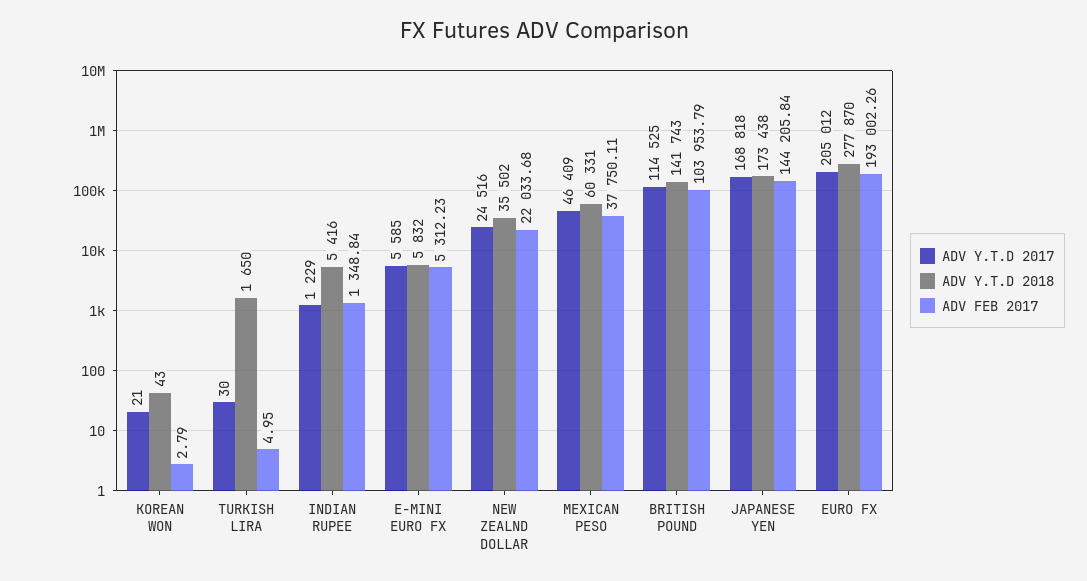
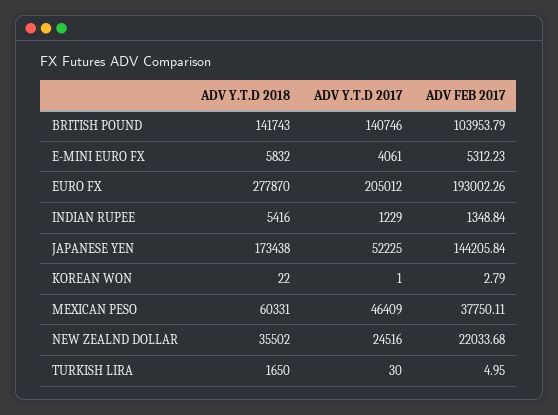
  {
    "ADV Y.T.D 2017": {
-     "KOREAN WON": 21,
+     "KOREAN WON": 1,
      "TURKISH LIRA": 30,
      "INDIAN RUPEE": 1229,
-     "E-MINI EURO FX": 5585,
+     "E-MINI EURO FX": 4061,
      "NEW ZEALND DOLLAR": 24516,
      "MEXICAN PESO": 46409,
-     "BRITISH POUND": 114525,
+     "BRITISH POUND": 140746,
-     "JAPANESE YEN": 168818,
+     "JAPANESE YEN": 52225,
      "EURO FX": 205012
    },
    "ADV Y.T.D 2018": {
-     "KOREAN WON": 43,
+     "KOREAN WON": 22,
      "TURKISH LIRA": 1650,
      "INDIAN RUPEE": 5416,
      "E-MINI EURO FX": 5832,
      "NEW ZEALND DOLLAR": 35502,
      "MEXICAN PESO": 60331,
      "BRITISH POUND": 141743,
      "JAPANESE YEN": 173438,
      "EURO FX": 277870
    },
    "ADV FEB 2017": {
      "KOREAN WON": 2.79,
      "TURKISH LIRA": 4.95,
      "INDIAN RUPEE": 1348.84,
      "E-MINI EURO FX": 5312.23,
      "NEW ZEALND DOLLAR": 22033.68,
      "MEXICAN PESO": 37750.11,
      "BRITISH POUND": 103953.79,
      "JAPANESE YEN": 144205.84,
      "EURO FX": 193002.26
    }
  }

